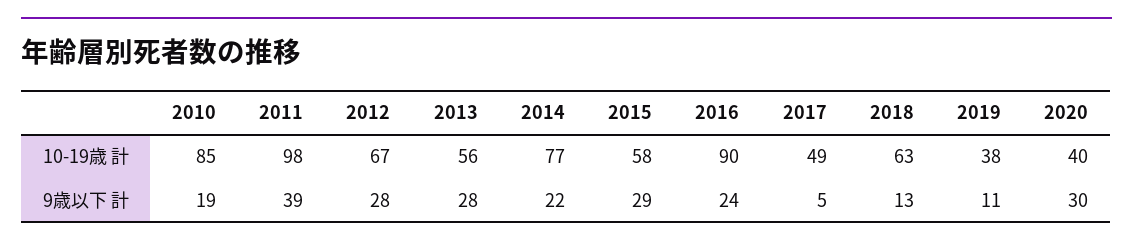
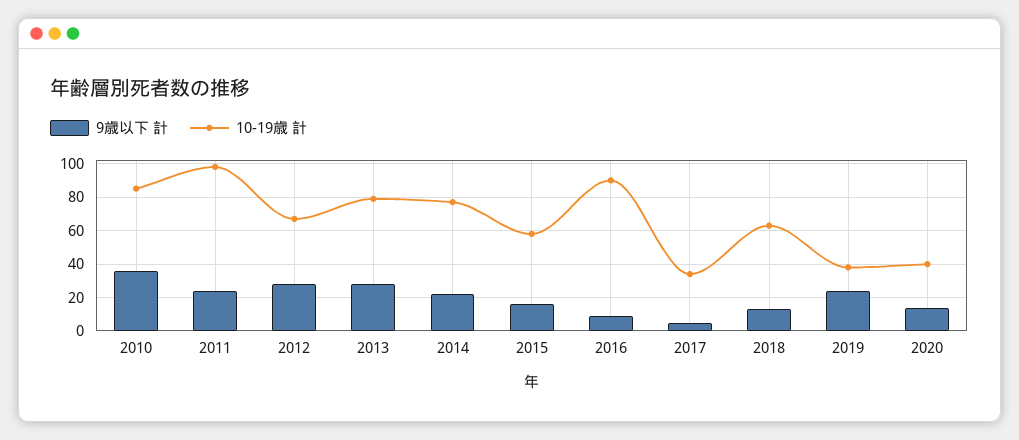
  {
    "10-19歳 計": {
      "2010": 85,
      "2011": 98,
      "2012": 67,
-     "2013": 56,
+     "2013": 80,
      "2014": 77,
      "2015": 58,
      "2016": 90,
-     "2017": 49,
+     "2017": 35,
      "2018": 63,
      "2019": 38,
      "2020": 40
    },
    "9歳以下 計": {
-     "2010": 19,
+     "2010": 35,
-     "2011": 39,
+     "2011": 25,
      "2012": 28,
      "2013": 28,
      "2014": 22,
-     "2015": 29,
+     "2015": 15,
-     "2016": 24,
+     "2016": 10,
      "2017": 5,
      "2018": 13,
-     "2019": 11,
+     "2019": 25,
-     "2020": 30
+     "2020": 15
    }
  }

